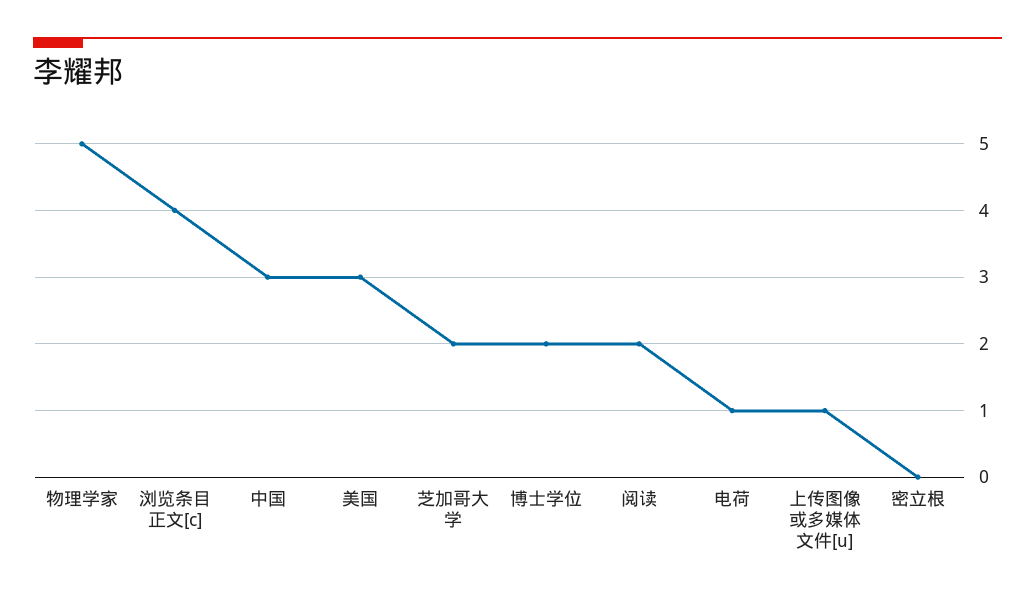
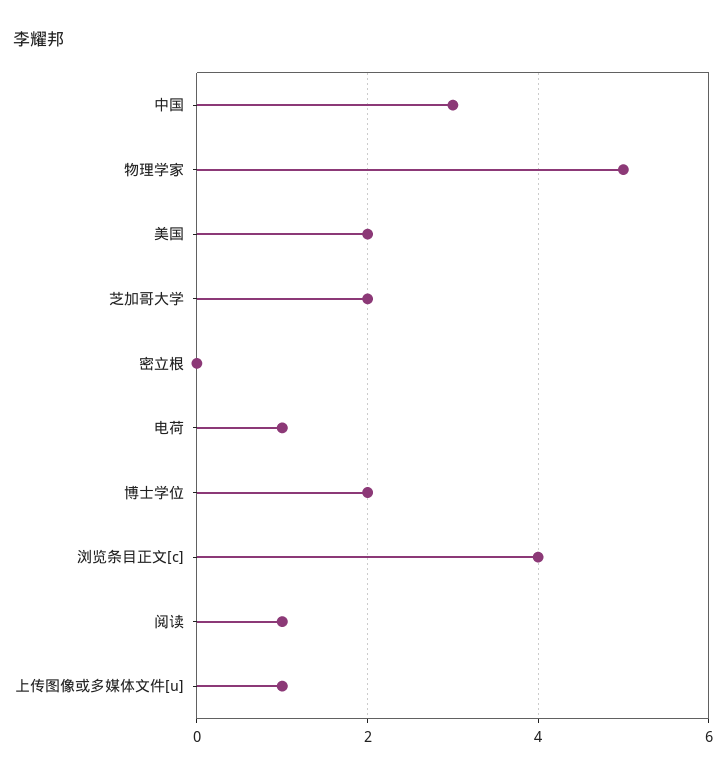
  {
    "物理学家": 5,
    "浏览条目正文[c]": 4,
    "中国": 3,
-   "美国": 3,
+   "美国": 2,
    "芝加哥大学": 2,
    "博士学位": 2,
-   "阅读": 2,
+   "阅读": 1,
    "电荷": 1,
    "上传图像或多媒体文件[u]": 1,
    "密立根": 0
  }

